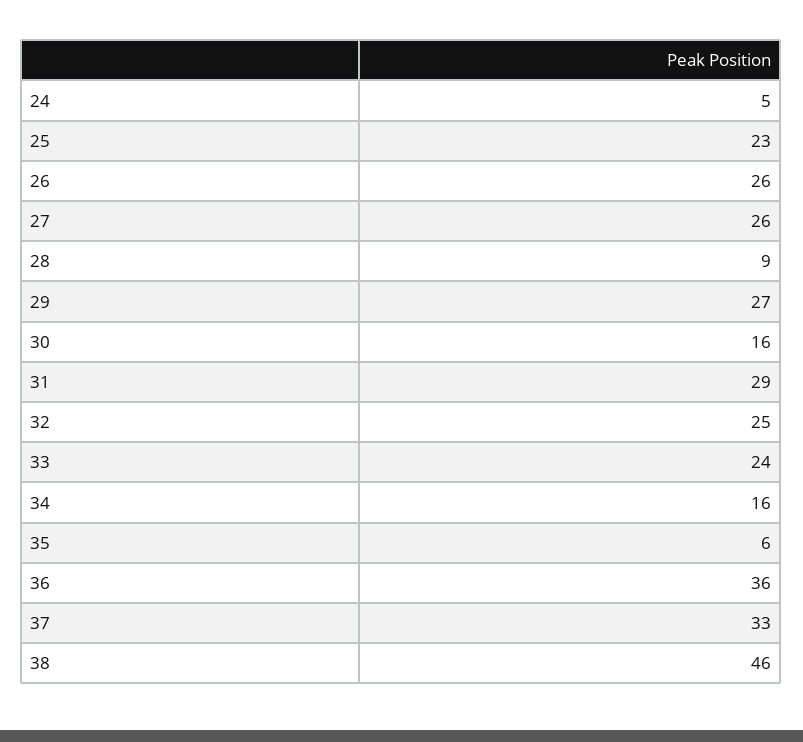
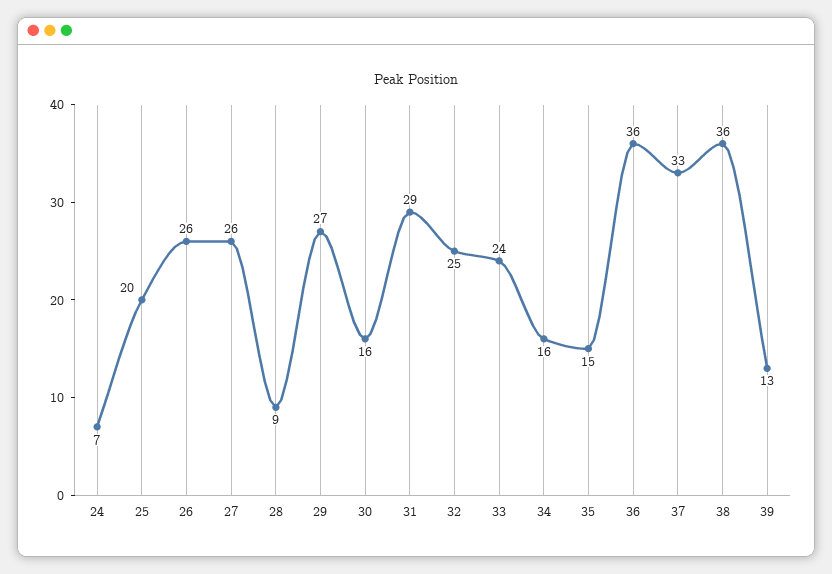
  {
-   "24": 5,
+   "24": 7,
-   "25": 23,
+   "25": 20,
    "26": 26,
    "27": 26,
    "28": 9,
    "29": 27,
    "30": 16,
    "31": 29,
    "32": 25,
    "33": 24,
    "34": 16,
-   "35": 6,
+   "35": 15,
    "36": 36,
    "37": 33,
-   "38": 46
+   "38": 36,
+   "39": 13
  }

